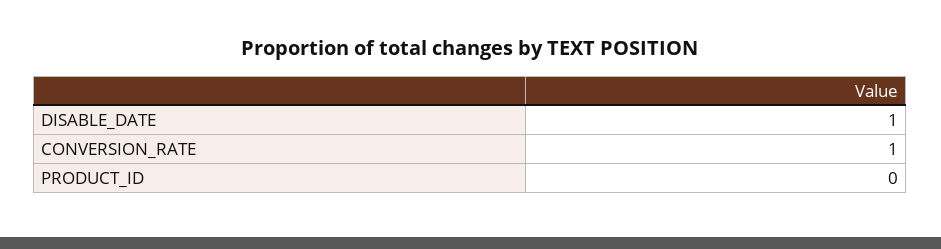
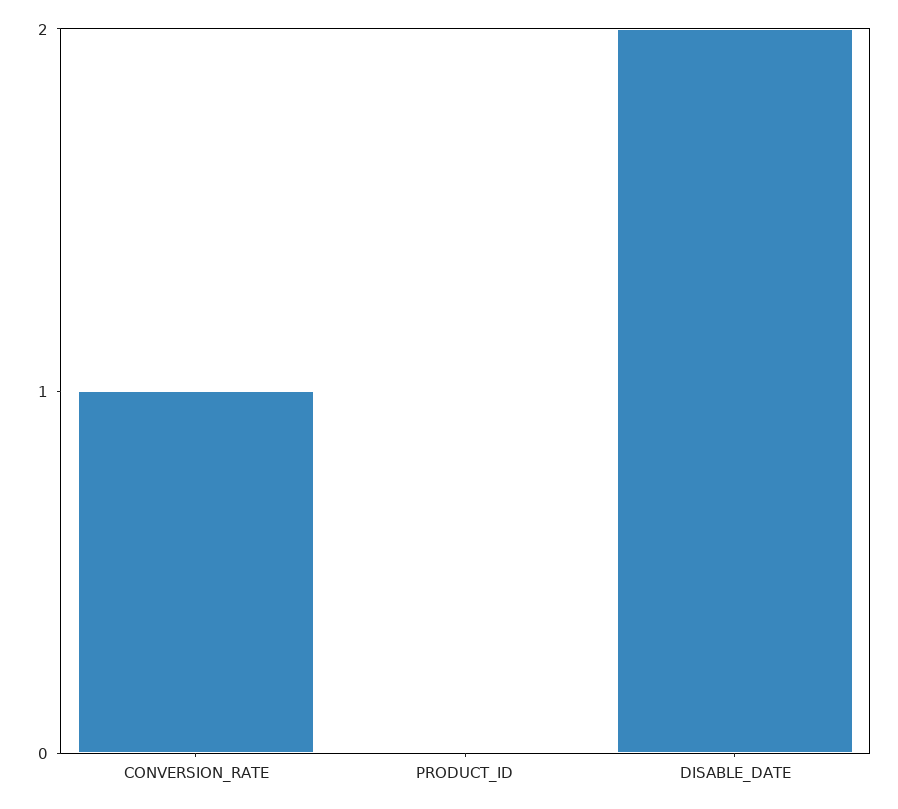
  {
-   "DISABLE_DATE": 1,
+   "DISABLE_DATE": 2,
    "CONVERSION_RATE": 1,
    "PRODUCT_ID": 0
  }

